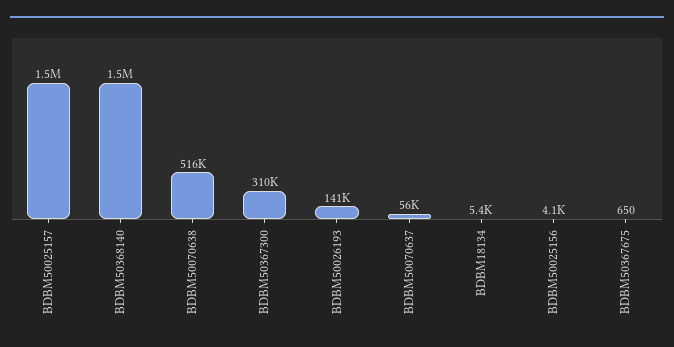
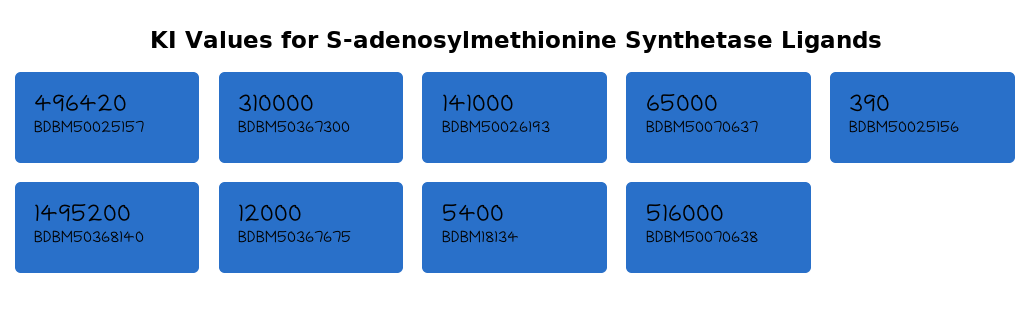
  {
-   "BDBM50025157": 1500000,
+   "BDBM50025157": 496420,
    "BDBM50368140": 1495200,
    "BDBM50070638": 516000,
    "BDBM50367300": 310000,
    "BDBM50026193": 141000,
-   "BDBM50070637": 56000,
+   "BDBM50070637": 65000,
    "BDBM18134": 5400,
-   "BDBM50025156": 4100,
+   "BDBM50025156": 390,
-   "BDBM50367675": 650
+   "BDBM50367675": 12000
  }

